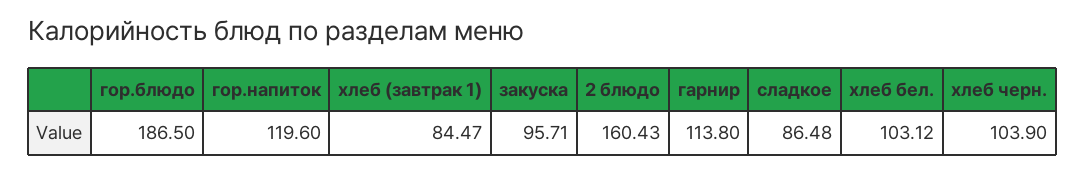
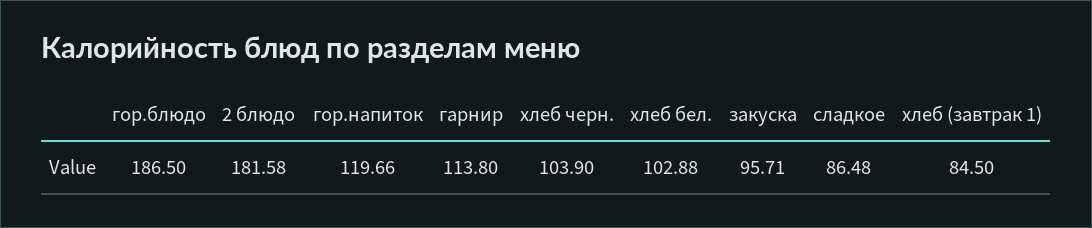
  {
    "гор.блюдо": 186.5,
-   "гор.напиток": 119.6,
+   "гор.напиток": 119.66,
-   "хлеб (завтрак 1)": 84.47,
+   "хлеб (завтрак 1)": 84.5,
    "закуска": 95.71,
-   "2 блюдо": 160.43,
+   "2 блюдо": 181.58,
    "гарнир": 113.8,
    "сладкое": 86.48,
-   "хлеб бел.": 103.12,
+   "хлеб бел.": 102.88,
    "хлеб черн.": 103.9
  }

